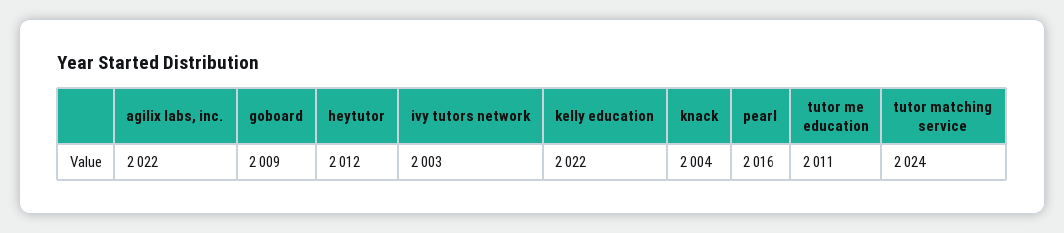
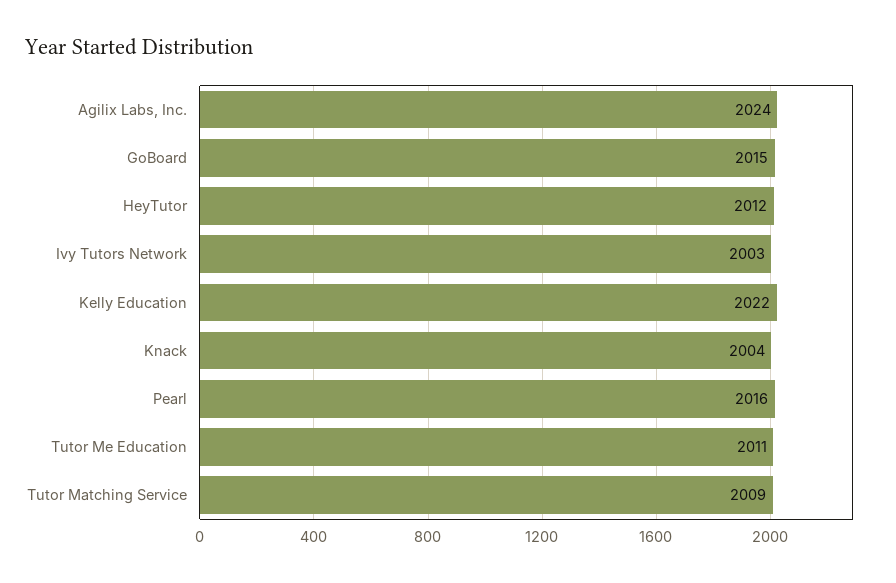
  {
-   "agilix labs, inc.": 2022,
+   "agilix labs, inc.": 2024,
-   "goboard": 2009,
+   "goboard": 2015,
    "heytutor": 2012,
    "ivy tutors network": 2003,
    "kelly education": 2022,
    "knack": 2004,
    "pearl": 2016,
    "tutor me education": 2011,
-   "tutor matching service": 2024
+   "tutor matching service": 2009
  }

